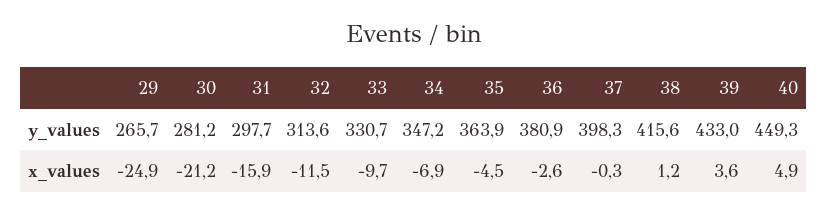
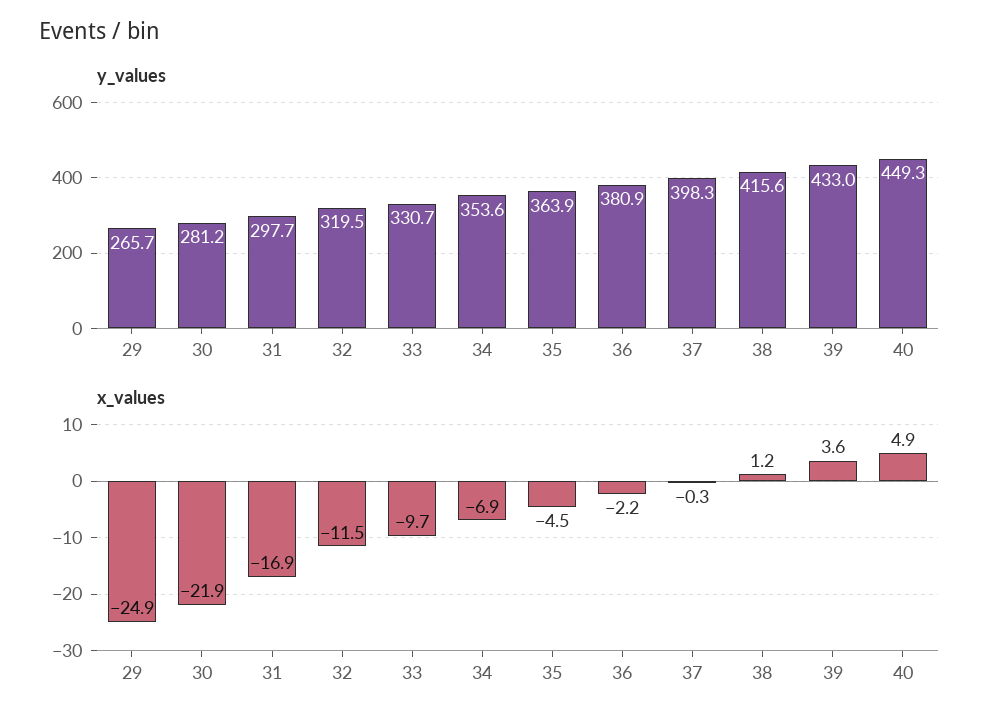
  {
    "y_values": {
      "29": 265.7,
      "30": 281.2,
      "31": 297.7,
-     "32": 313.6,
+     "32": 319.5,
      "33": 330.7,
-     "34": 347.2,
+     "34": 353.6,
      "35": 363.9,
      "36": 380.9,
      "37": 398.3,
      "38": 415.6,
      "39": 433,
      "40": 449.3
    },
    "x_values": {
      "29": -24.9,
-     "30": -21.2,
+     "30": -21.9,
-     "31": -15.9,
+     "31": -16.9,
      "32": -11.5,
      "33": -9.7,
      "34": -6.9,
      "35": -4.5,
-     "36": -2.6,
+     "36": -2.2,
      "37": -0.3,
      "38": 1.2,
      "39": 3.6,
      "40": 4.9
    }
  }

